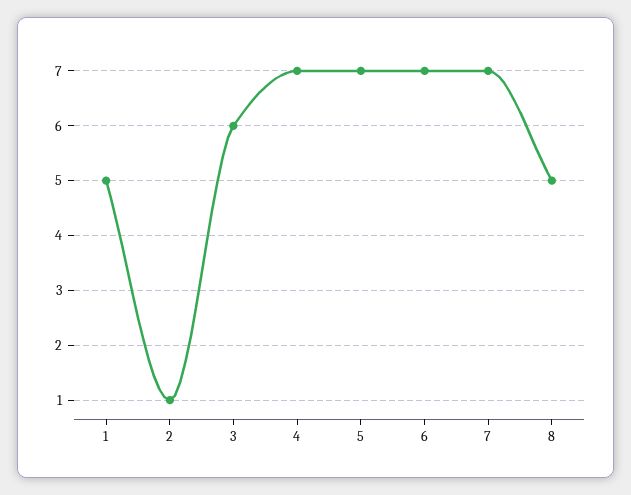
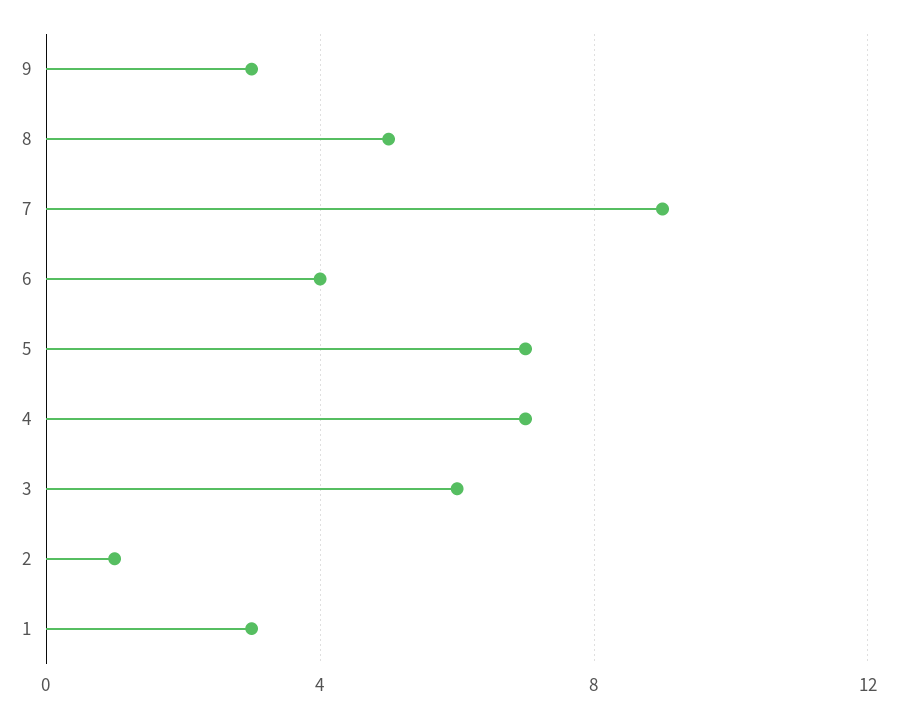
  {
-   "1": 5,
+   "1": 3,
    "2": 1,
    "3": 6,
    "4": 7,
    "5": 7,
-   "6": 7,
+   "6": 4,
-   "7": 7,
+   "7": 9,
-   "8": 5
+   "8": 5,
+   "9": 3
  }

